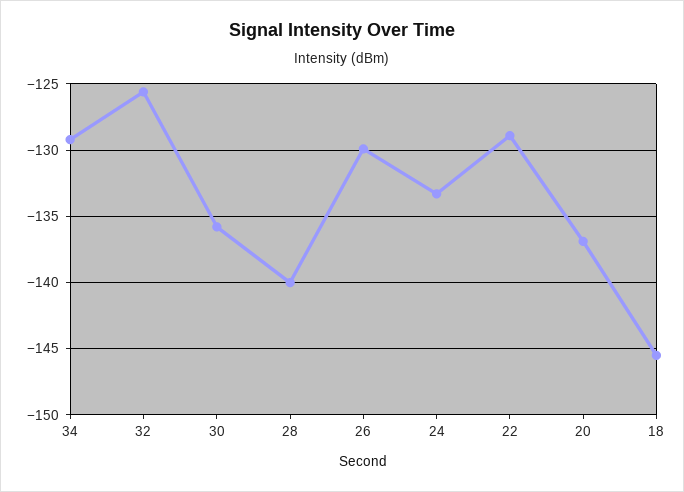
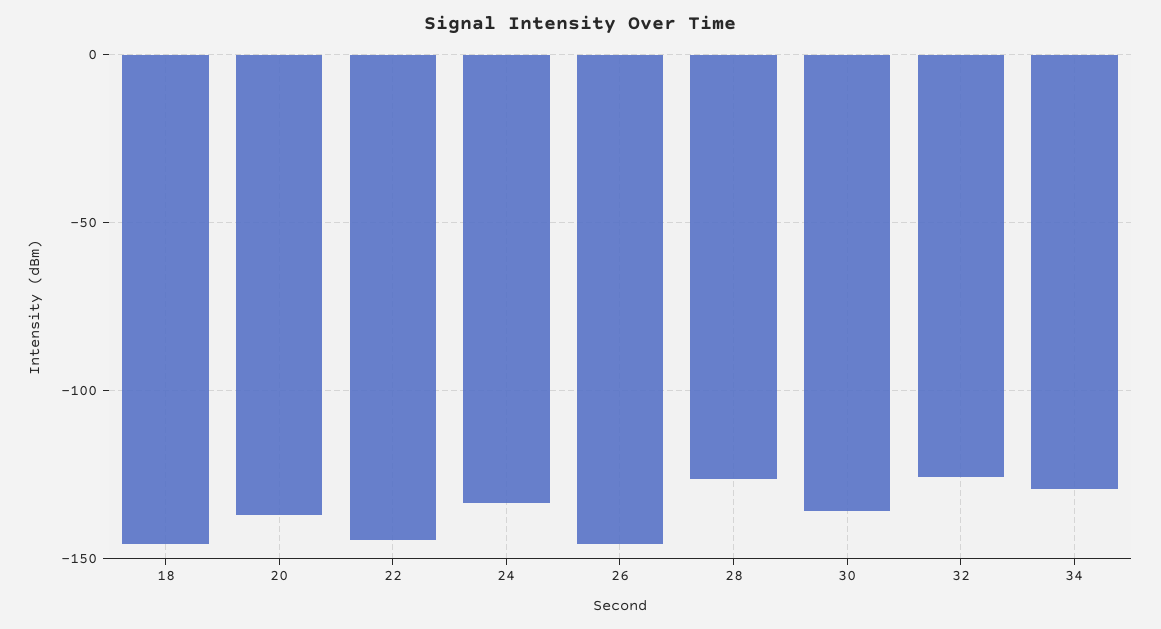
  {
    "34": -129,
    "32": -125.5,
    "30": -136,
-   "28": -140,
+   "28": -125,
-   "26": -130,
+   "26": -145,
    "24": -133.5,
-   "22": -129,
+   "22": -145,
    "20": -137,
    "18": -145.5
  }

